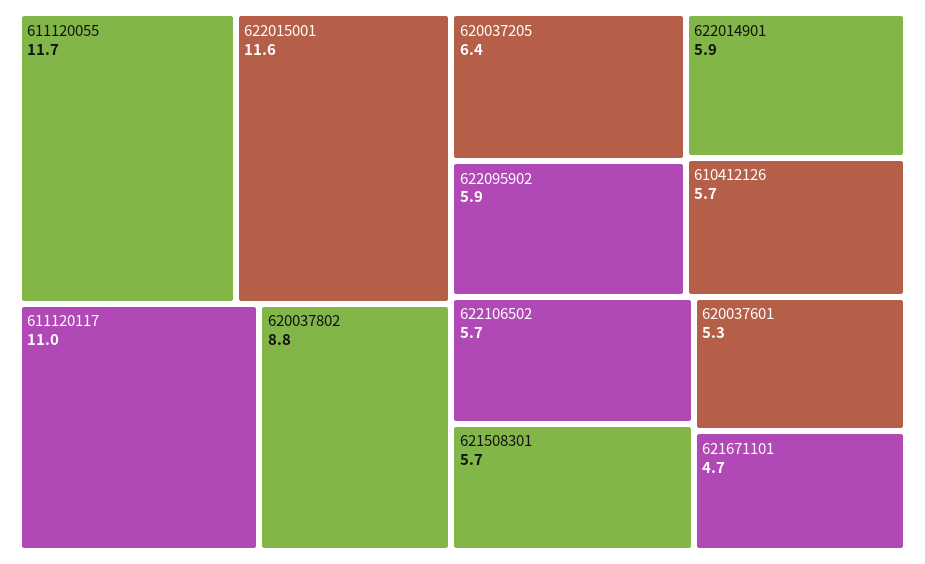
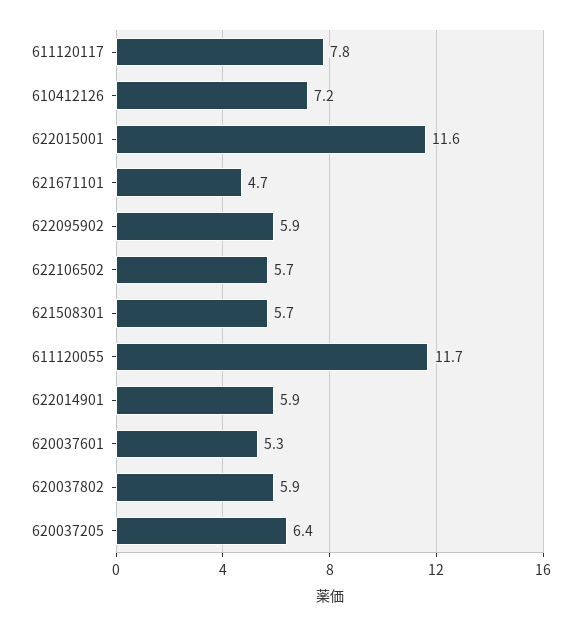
  {
    "611120055": 11.7,
    "622015001": 11.6,
-   "611120117": 11,
+   "611120117": 7.8,
-   "620037802": 8.8,
+   "620037802": 5.9,
    "620037205": 6.4,
    "622095902": 5.9,
    "622014901": 5.9,
-   "610412126": 5.7,
+   "610412126": 7.2,
    "622106502": 5.7,
    "621508301": 5.7,
    "620037601": 5.3,
    "621671101": 4.7
  }

